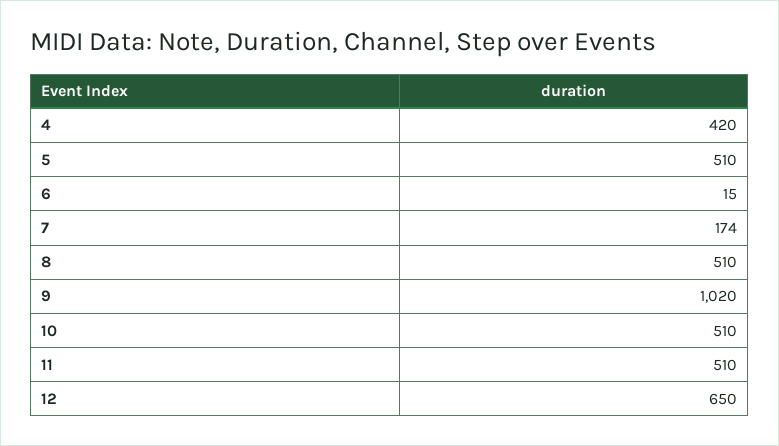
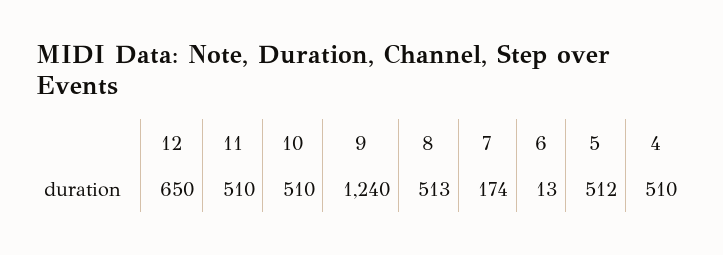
  {
-   "4": 420,
+   "4": 510,
-   "5": 510,
+   "5": 512,
-   "6": 15,
+   "6": 13,
    "7": 174,
-   "8": 510,
+   "8": 513,
-   "9": 1020,
+   "9": 1240,
    "10": 510,
    "11": 510,
    "12": 650
  }

